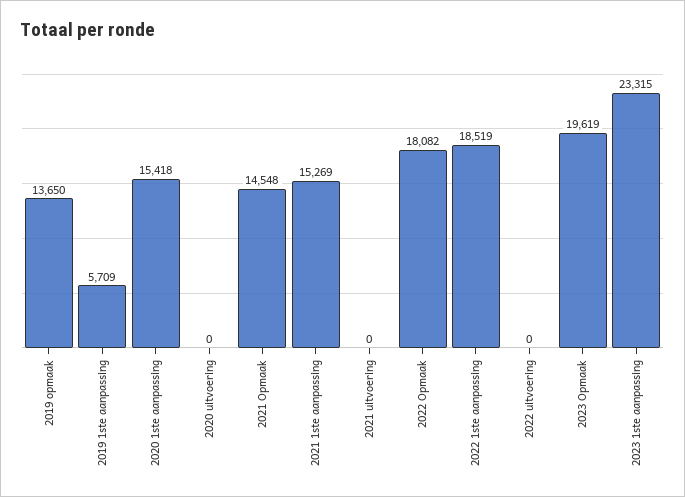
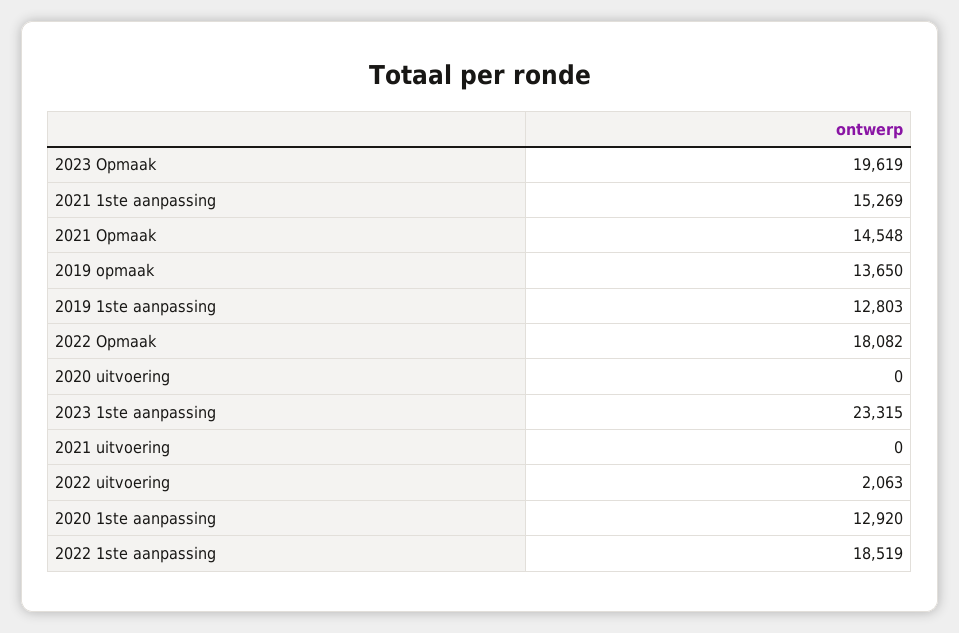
  {
    "2019 opmaak": 13650,
-   "2019 1ste aanpassing": 5709,
+   "2019 1ste aanpassing": 12803,
-   "2020 1ste aanpassing": 15418,
+   "2020 1ste aanpassing": 12920,
    "2020 uitvoering": 0,
    "2021 Opmaak": 14548,
    "2021 1ste aanpassing": 15269,
    "2021 uitvoering": 0,
    "2022 Opmaak": 18082,
    "2022 1ste aanpassing": 18519,
-   "2022 uitvoering": 0,
+   "2022 uitvoering": 2063,
    "2023 Opmaak": 19619,
    "2023 1ste aanpassing": 23315
  }

